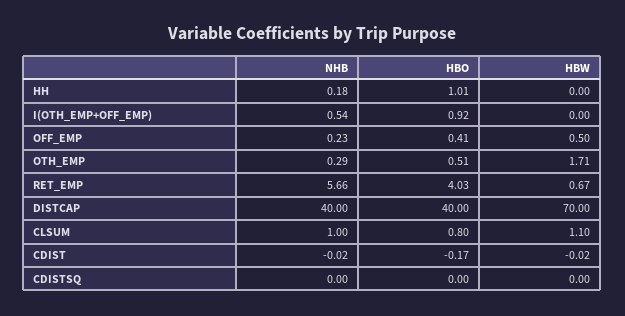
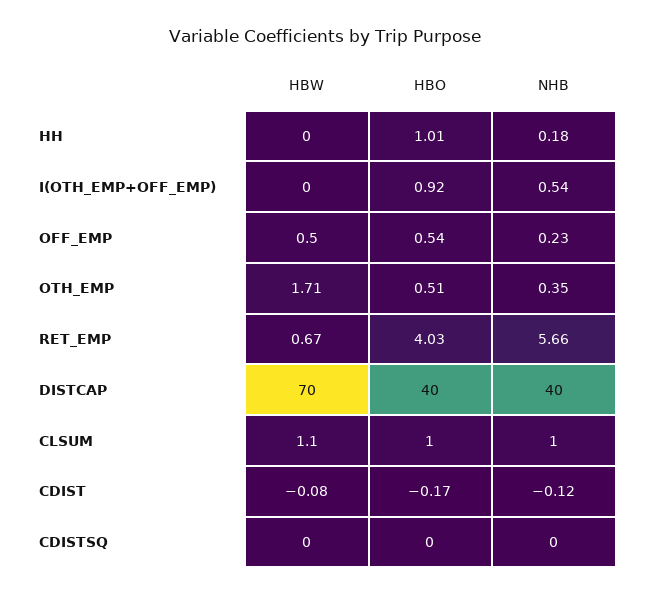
  {
    "NHB": {
      "HH": 0.18,
      "I(OTH_EMP+OFF_EMP)": 0.54,
      "OFF_EMP": 0.23,
-     "OTH_EMP": 0.29,
+     "OTH_EMP": 0.35,
      "RET_EMP": 5.66,
      "DISTCAP": 40,
      "CLSUM": 1,
-     "CDIST": -0.02,
+     "CDIST": -0.12,
      "CDISTSQ": 0
    },
    "HBO": {
      "HH": 1.01,
      "I(OTH_EMP+OFF_EMP)": 0.92,
-     "OFF_EMP": 0.41,
+     "OFF_EMP": 0.54,
      "OTH_EMP": 0.51,
      "RET_EMP": 4.03,
      "DISTCAP": 40,
-     "CLSUM": 0.8,
+     "CLSUM": 1,
      "CDIST": -0.17,
      "CDISTSQ": 0
    },
    "HBW": {
      "HH": 0,
      "I(OTH_EMP+OFF_EMP)": 0,
      "OFF_EMP": 0.5,
      "OTH_EMP": 1.71,
      "RET_EMP": 0.67,
      "DISTCAP": 70,
      "CLSUM": 1.1,
-     "CDIST": -0.02,
+     "CDIST": -0.08,
      "CDISTSQ": 0
    }
  }

